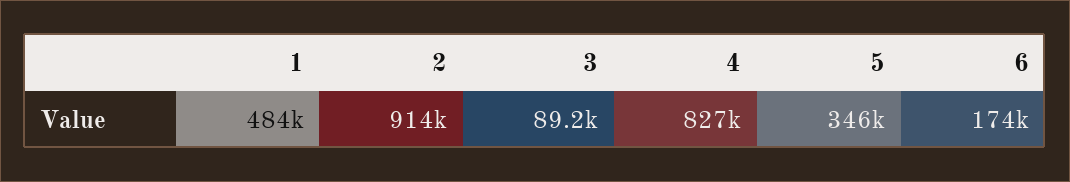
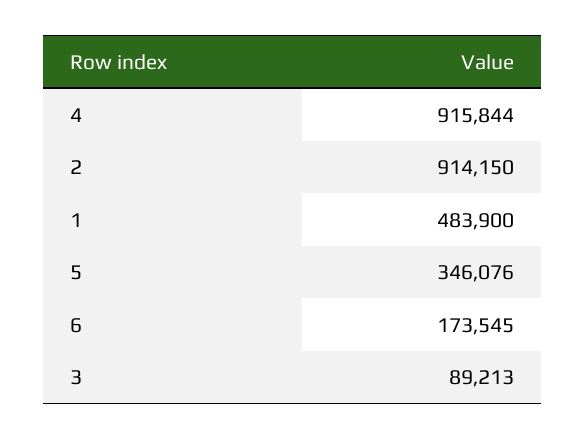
  {
    "1": 483900,
    "2": 914150,
    "3": 89213,
-   "4": 827000,
+   "4": 915844,
    "5": 346076,
    "6": 173545
  }

